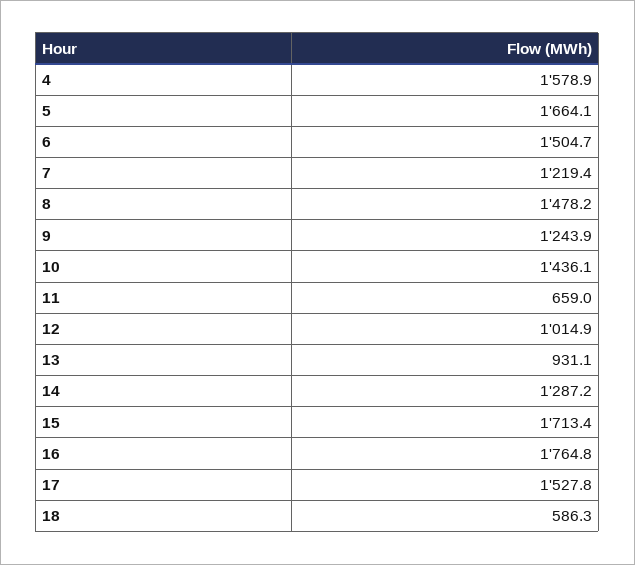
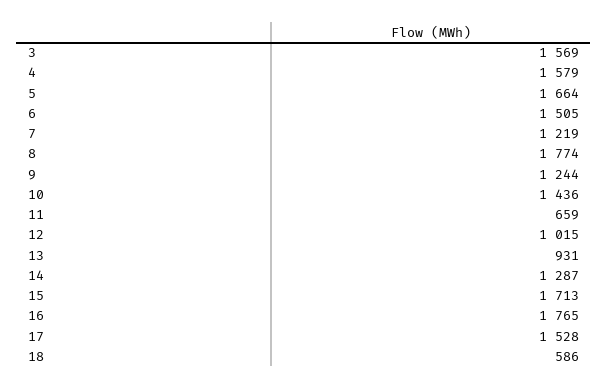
  {
    "4": 1578.9,
    "5": 1664.1,
    "6": 1504.7,
    "7": 1219.4,
-   "8": 1478.2,
+   "8": 1774,
    "9": 1243.9,
    "10": 1436.1,
    "11": 659,
    "12": 1014.9,
    "13": 931.1,
    "14": 1287.2,
    "15": 1713.4,
    "16": 1764.8,
    "17": 1527.8,
-   "18": 586.3
+   "18": 586.3,
+   "3": 1569
  }

